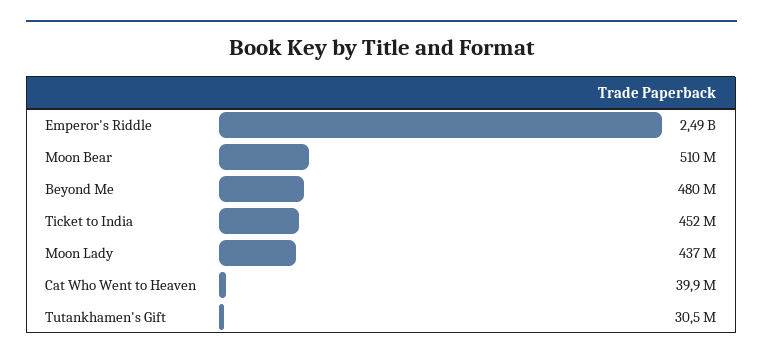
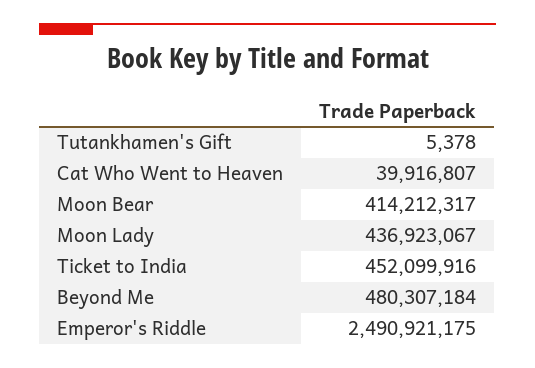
  {
    "Emperor's Riddle": 2490921175,
-   "Moon Bear": 510000000,
+   "Moon Bear": 414212317,
    "Beyond Me": 480307184,
    "Ticket to India": 452099916,
    "Moon Lady": 436923067,
    "Cat Who Went to Heaven": 39916807,
-   "Tutankhamen's Gift": 30500000
+   "Tutankhamen's Gift": 5378
  }

